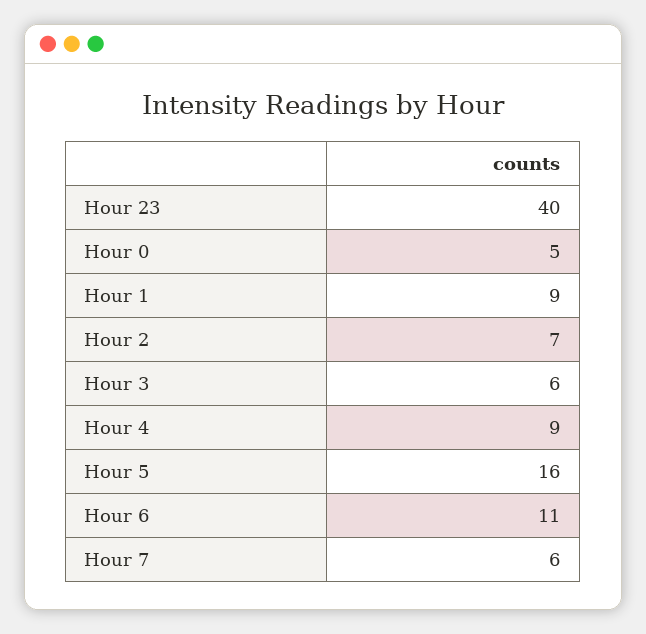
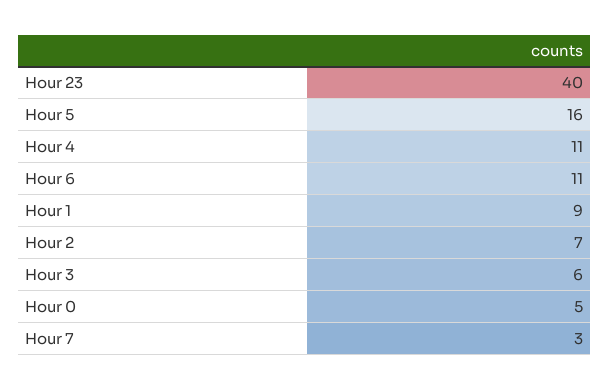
  {
    "Hour 23": 40,
    "Hour 0": 5,
    "Hour 1": 9,
    "Hour 2": 7,
    "Hour 3": 6,
-   "Hour 4": 9,
+   "Hour 4": 11,
    "Hour 5": 16,
    "Hour 6": 11,
-   "Hour 7": 6
+   "Hour 7": 3
  }

